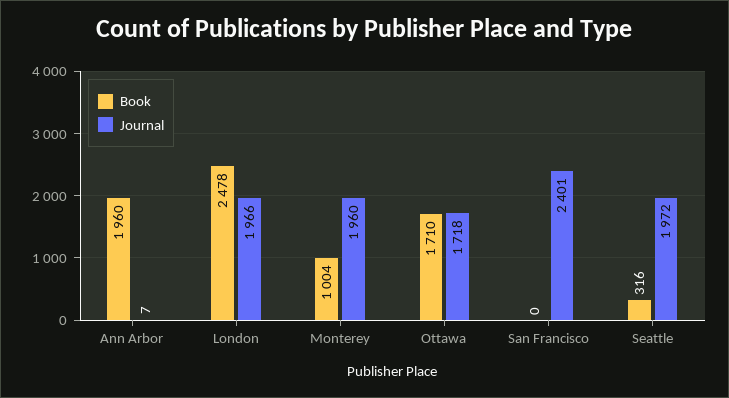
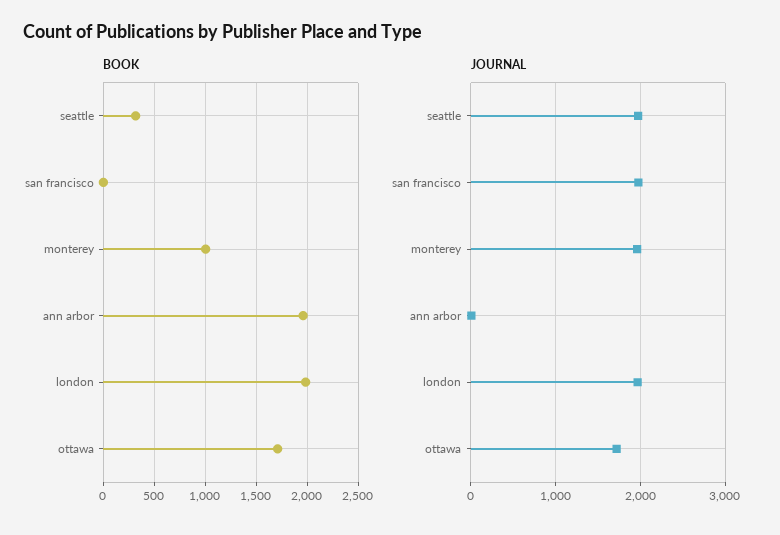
  {
    "Book": {
      "Ann Arbor": 1960,
-     "London": 2478,
+     "London": 2000,
      "Monterey": 1004,
      "Ottawa": 1710,
      "San Francisco": 0,
      "Seattle": 316
    },
    "Journal": {
      "Ann Arbor": 7,
      "London": 1966,
      "Monterey": 1960,
      "Ottawa": 1718,
-     "San Francisco": 2401,
+     "San Francisco": 2000,
      "Seattle": 1972
    }
  }

